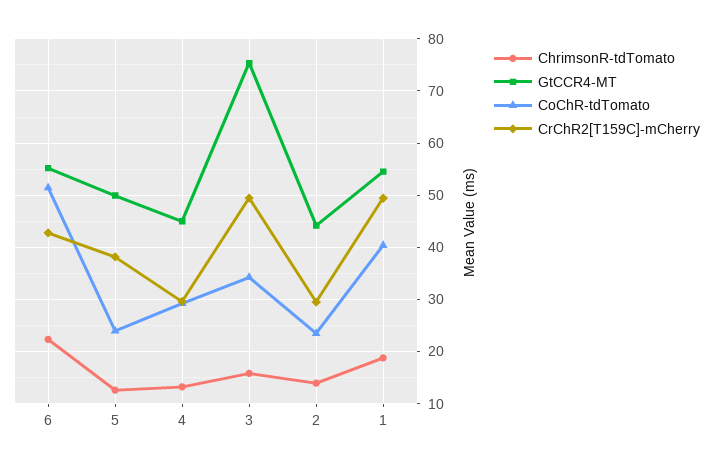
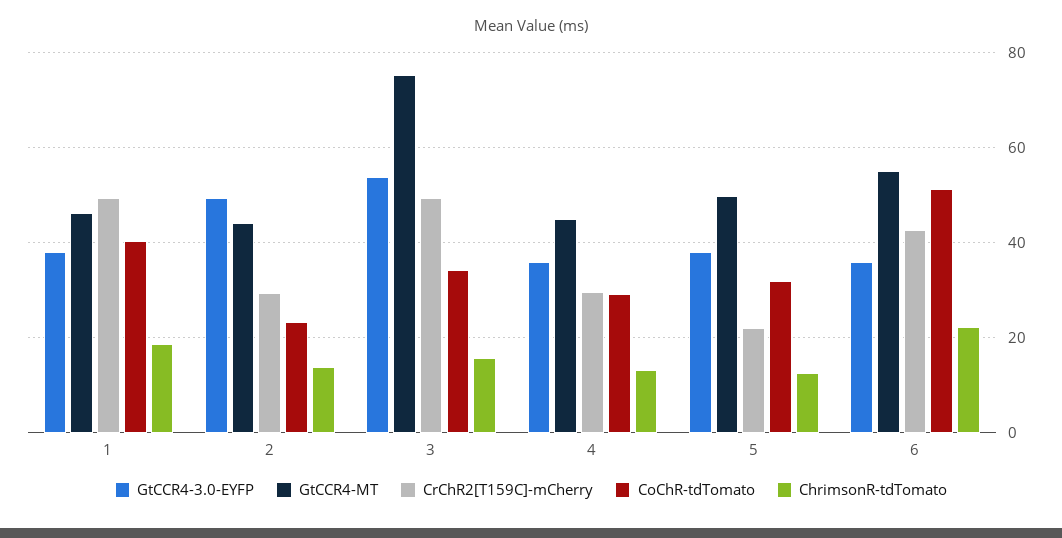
  {
    "ChrimsonR-tdTomato": {
      "6": 22,
      "5": 12,
      "4": 14,
      "3": 16,
      "2": 14,
      "1": 18
    },
    "GtCCR4-MT": {
      "6": 56,
      "5": 50,
      "4": 46,
      "3": 76,
      "2": 44,
-     "1": 54
+     "1": 46
    },
    "CoChR-tdTomato": {
      "6": 52,
-     "5": 24,
+     "5": 32,
      "4": 30,
      "3": 34,
      "2": 24,
      "1": 40
    },
    "CrChR2[T159C]-mCherry": {
      "6": 42,
-     "5": 38,
+     "5": 22,
      "4": 30,
      "3": 50,
      "2": 30,
      "1": 50
-   }
+   },
+   "GtCCR4-3.0-EYFP": {
+     "1": 38,
+     "2": 50,
+     "3": 54,
+     "4": 36,
+     "5": 38,
+     "6": 36
+   }
  }

